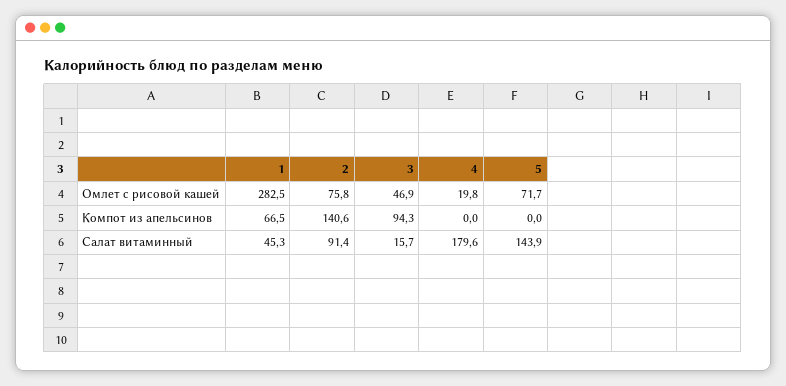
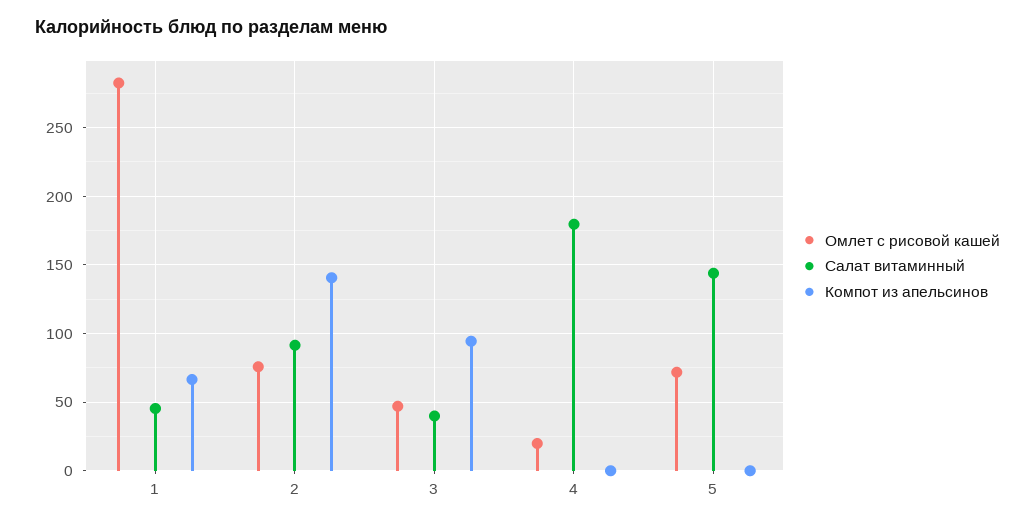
  {
    "Омлет с рисовой кашей": {
      "1": 282.5,
      "2": 75.8,
      "3": 46.9,
      "4": 19.8,
      "5": 71.7
    },
    "Компот из апельсинов": {
      "1": 66.5,
      "2": 140.6,
      "3": 94.3,
      "4": 0,
      "5": 0
    },
    "Салат витаминный": {
      "1": 45.3,
      "2": 91.4,
-     "3": 15.7,
+     "3": 40,
      "4": 179.6,
      "5": 143.9
    }
  }

